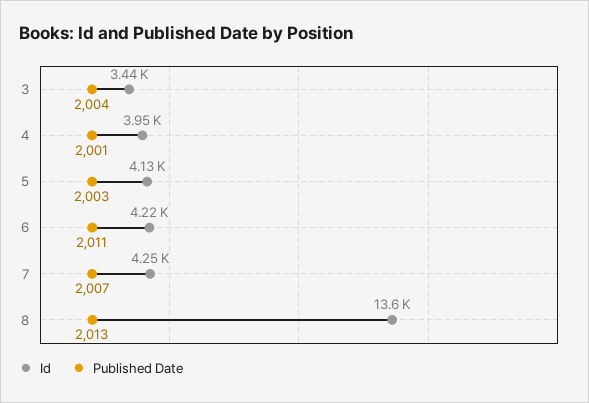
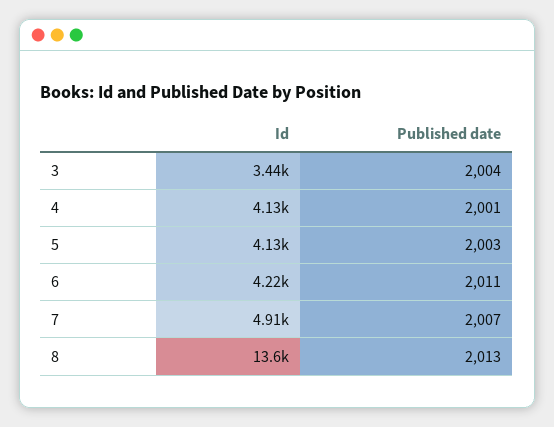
  {
    "Id": {
      "3": 3440,
-     "4": 3950,
+     "4": 4130,
      "5": 4130,
      "6": 4220,
-     "7": 4250,
+     "7": 4910,
      "8": 13600
    },
    "Published Date": {
      "3": 2004,
      "4": 2001,
      "5": 2003,
      "6": 2011,
      "7": 2007,
      "8": 2013
    }
  }

